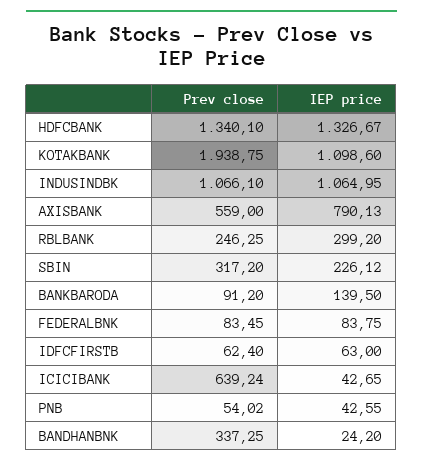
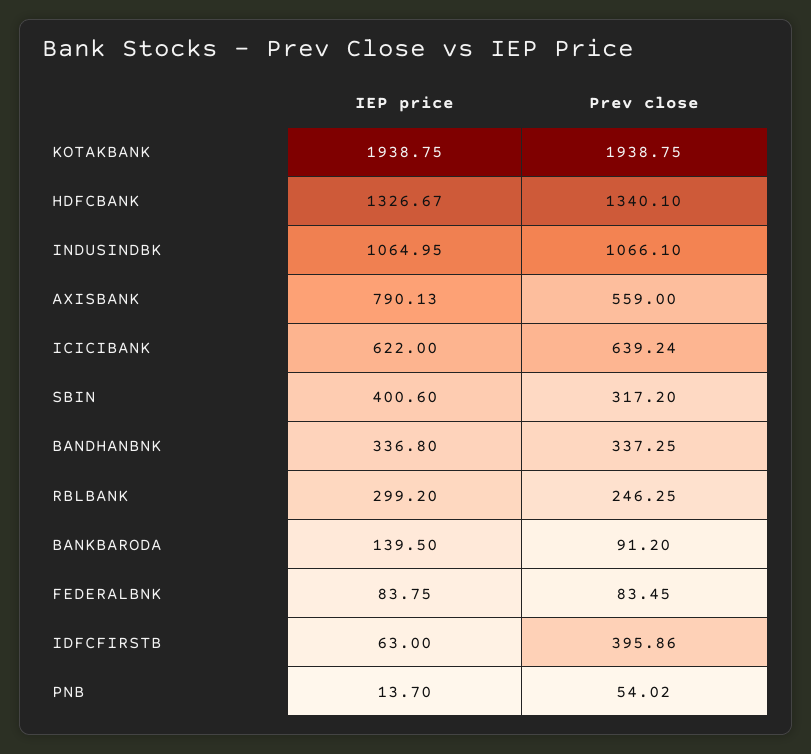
  {
    "Prev close": {
      "HDFCBANK": 1340.1,
      "KOTAKBANK": 1938.75,
      "INDUSINDBK": 1066.1,
      "AXISBANK": 559,
      "RBLBANK": 246.25,
      "SBIN": 317.2,
      "BANKBARODA": 91.2,
      "FEDERALBNK": 83.45,
-     "IDFCFIRSTB": 62.4,
+     "IDFCFIRSTB": 395.86,
      "ICICIBANK": 639.24,
      "PNB": 54.02,
      "BANDHANBNK": 337.25
    },
    "IEP price": {
      "HDFCBANK": 1326.67,
-     "KOTAKBANK": 1098.6,
+     "KOTAKBANK": 1938.75,
      "INDUSINDBK": 1064.95,
      "AXISBANK": 790.13,
      "RBLBANK": 299.2,
-     "SBIN": 226.12,
+     "SBIN": 400.6,
      "BANKBARODA": 139.5,
      "FEDERALBNK": 83.75,
      "IDFCFIRSTB": 63,
-     "ICICIBANK": 42.65,
+     "ICICIBANK": 622,
-     "PNB": 42.55,
+     "PNB": 13.7,
-     "BANDHANBNK": 24.2
+     "BANDHANBNK": 336.8
    }
  }

